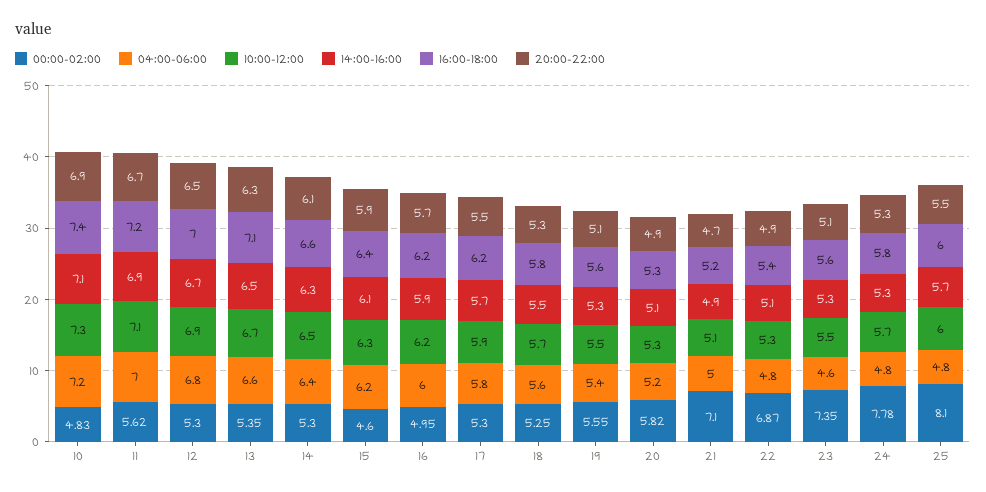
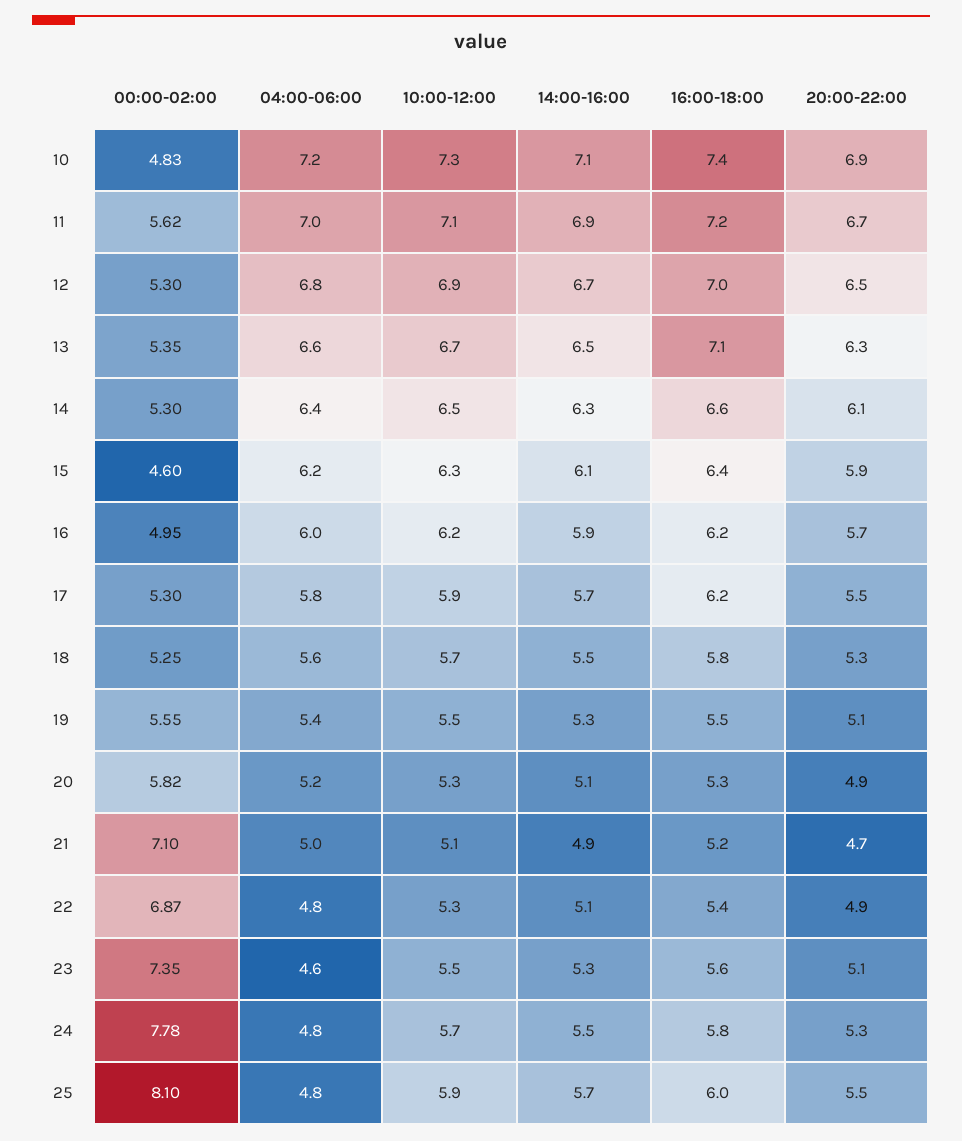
  {
    "00:00-02:00": {
      "10": 4.83,
      "11": 5.62,
      "12": 5.3,
      "13": 5.35,
      "14": 5.3,
      "15": 4.6,
      "16": 4.95,
      "17": 5.3,
      "18": 5.25,
      "19": 5.55,
      "20": 5.82,
      "21": 7.1,
      "22": 6.87,
      "23": 7.35,
      "24": 7.78,
      "25": 8.1
    },
    "04:00-06:00": {
      "10": 7.2,
      "11": 7,
      "12": 6.8,
      "13": 6.6,
      "14": 6.4,
      "15": 6.2,
      "16": 6,
      "17": 5.8,
      "18": 5.6,
      "19": 5.4,
      "20": 5.2,
      "21": 5,
      "22": 4.8,
      "23": 4.6,
      "24": 4.8,
      "25": 4.8
    },
    "10:00-12:00": {
      "10": 7.3,
      "11": 7.1,
      "12": 6.9,
      "13": 6.7,
      "14": 6.5,
      "15": 6.3,
      "16": 6.2,
      "17": 5.9,
      "18": 5.7,
      "19": 5.5,
      "20": 5.3,
      "21": 5.1,
      "22": 5.3,
      "23": 5.5,
      "24": 5.7,
-     "25": 6
+     "25": 5.9
    },
    "14:00-16:00": {
      "10": 7.1,
      "11": 6.9,
      "12": 6.7,
      "13": 6.5,
      "14": 6.3,
      "15": 6.1,
      "16": 5.9,
      "17": 5.7,
      "18": 5.5,
      "19": 5.3,
      "20": 5.1,
      "21": 4.9,
      "22": 5.1,
      "23": 5.3,
-     "24": 5.3,
+     "24": 5.5,
      "25": 5.7
    },
    "16:00-18:00": {
      "10": 7.4,
      "11": 7.2,
      "12": 7,
      "13": 7.1,
      "14": 6.6,
      "15": 6.4,
      "16": 6.2,
      "17": 6.2,
      "18": 5.8,
-     "19": 5.6,
+     "19": 5.5,
      "20": 5.3,
      "21": 5.2,
      "22": 5.4,
      "23": 5.6,
      "24": 5.8,
      "25": 6
    },
    "20:00-22:00": {
      "10": 6.9,
      "11": 6.7,
      "12": 6.5,
      "13": 6.3,
      "14": 6.1,
      "15": 5.9,
      "16": 5.7,
      "17": 5.5,
      "18": 5.3,
      "19": 5.1,
      "20": 4.9,
      "21": 4.7,
      "22": 4.9,
      "23": 5.1,
      "24": 5.3,
      "25": 5.5
    }
  }

